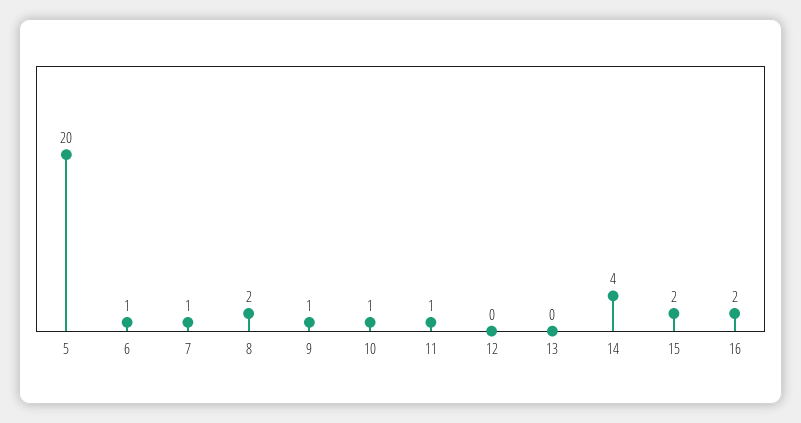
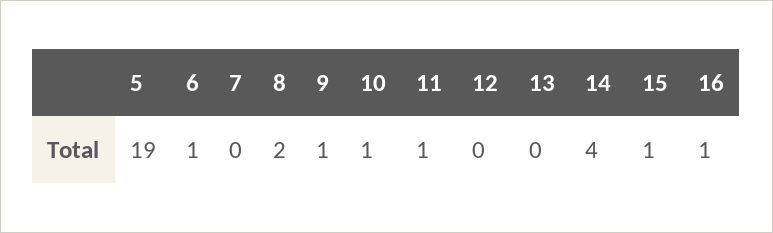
  {
-   "5": 20,
+   "5": 19,
    "6": 1,
-   "7": 1,
+   "7": 0,
    "8": 2,
    "9": 1,
    "10": 1,
    "11": 1,
    "12": 0,
    "13": 0,
    "14": 4,
-   "15": 2,
+   "15": 1,
-   "16": 2
+   "16": 1
  }

